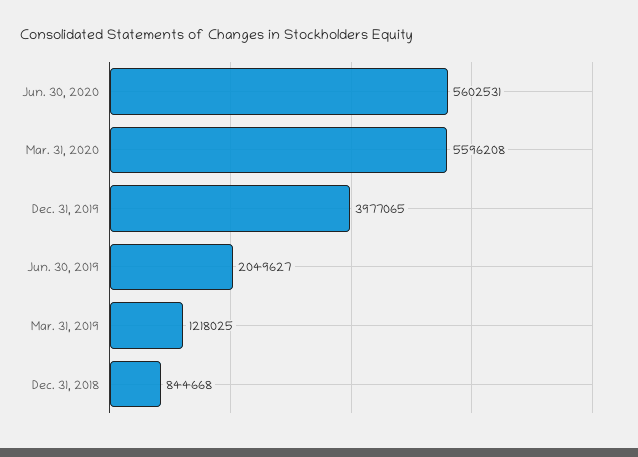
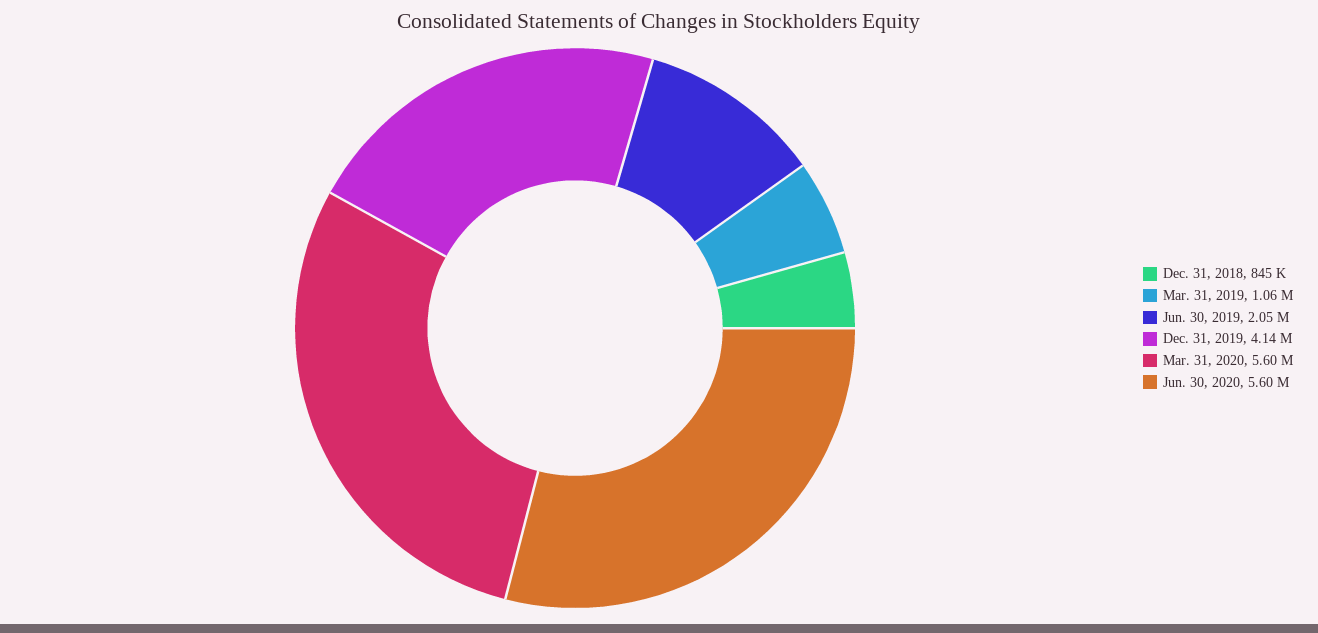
  {
    "Jun. 30, 2020": 5602531,
    "Mar. 31, 2020": 5596208,
-   "Dec. 31, 2019": 3977065,
+   "Dec. 31, 2019": 4140000,
    "Jun. 30, 2019": 2049627,
-   "Mar. 31, 2019": 1218025,
+   "Mar. 31, 2019": 1060000,
    "Dec. 31, 2018": 844668
  }

